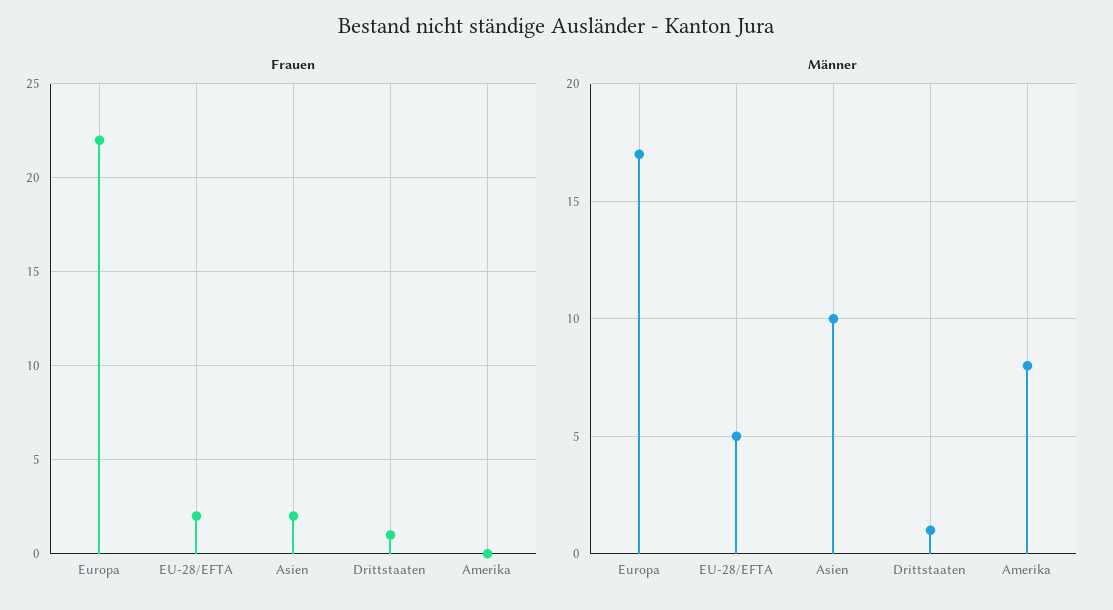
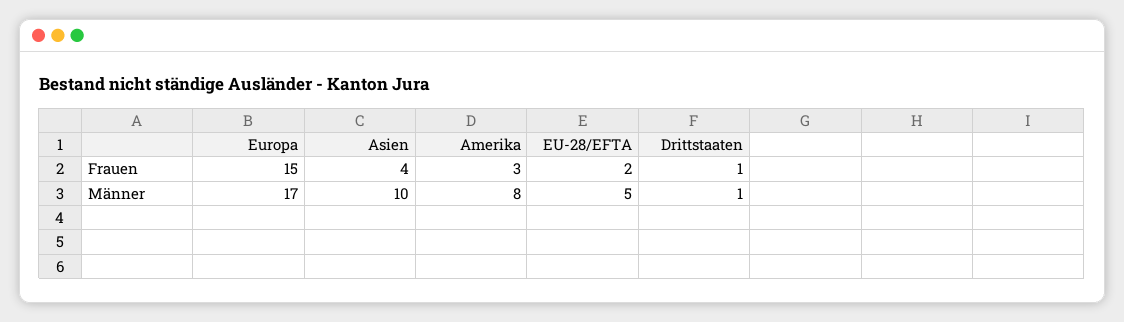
  {
    "Frauen": {
-     "Europa": 22,
+     "Europa": 15,
      "EU-28/EFTA": 2,
-     "Asien": 2,
+     "Asien": 4,
      "Drittstaaten": 1,
-     "Amerika": 0
+     "Amerika": 3
    },
    "Männer": {
      "Europa": 17,
      "EU-28/EFTA": 5,
      "Asien": 10,
      "Drittstaaten": 1,
      "Amerika": 8
    }
  }

